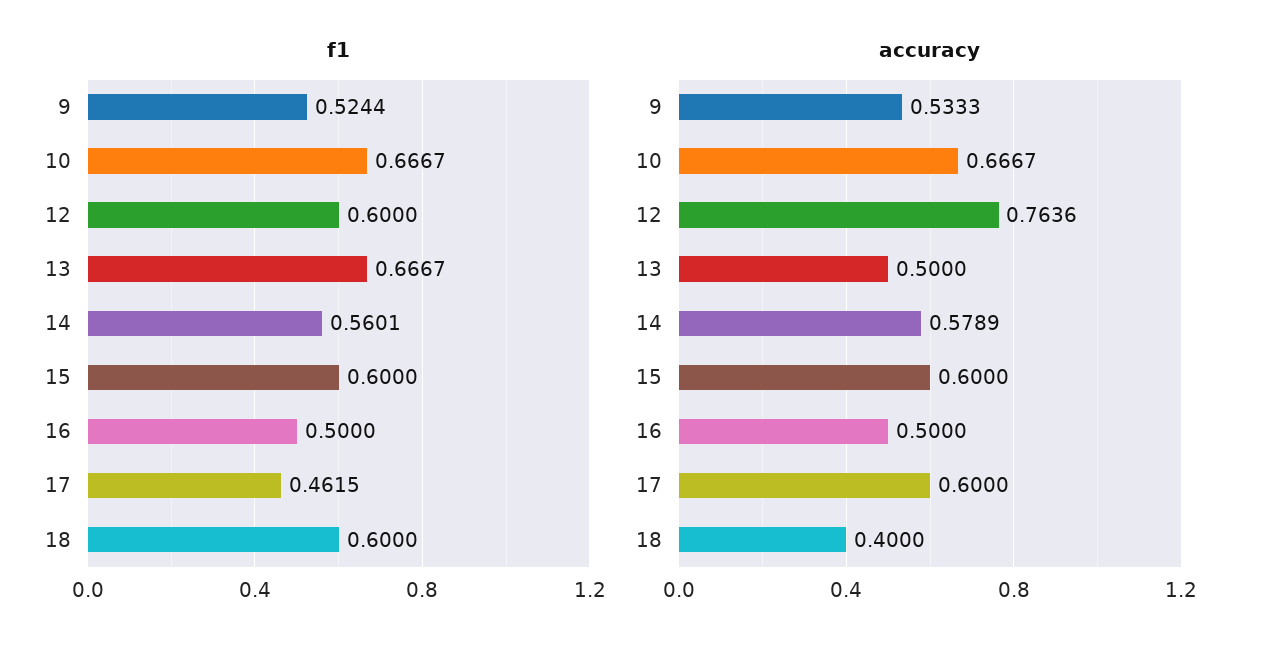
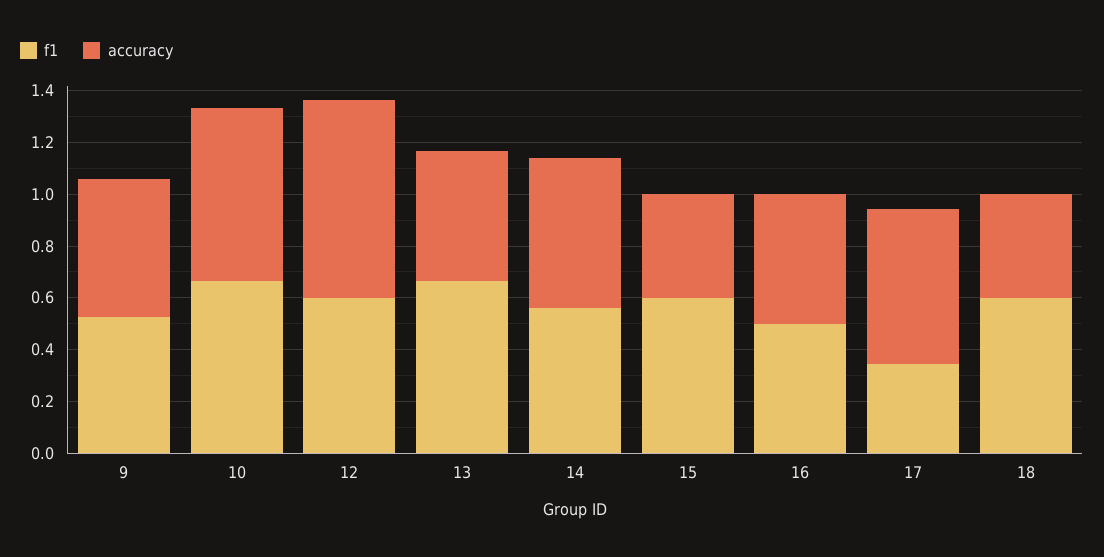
  {
    "f1": {
      "9": 0.5244,
      "10": 0.6667,
      "12": 0.6,
      "13": 0.6667,
      "14": 0.5601,
      "15": 0.6,
      "16": 0.5,
-     "17": 0.4615,
+     "17": 0.35,
      "18": 0.6
    },
    "accuracy": {
      "9": 0.5333,
      "10": 0.6667,
      "12": 0.7636,
      "13": 0.5,
      "14": 0.5789,
-     "15": 0.6,
+     "15": 0.4,
      "16": 0.5,
      "17": 0.6,
      "18": 0.4
    }
  }

